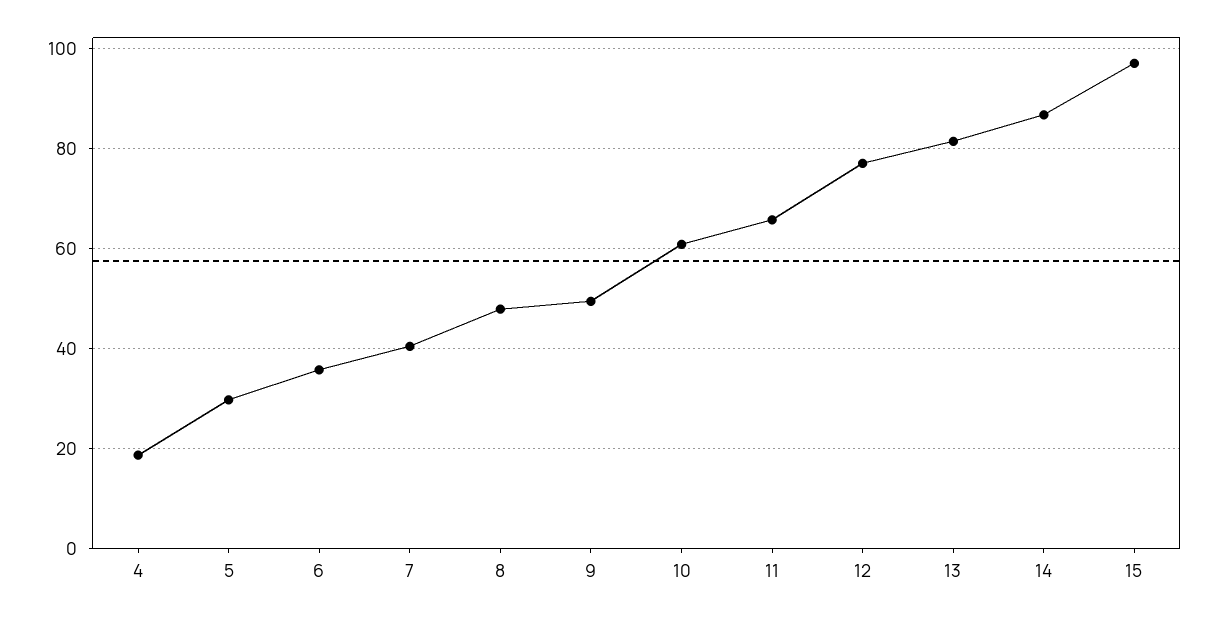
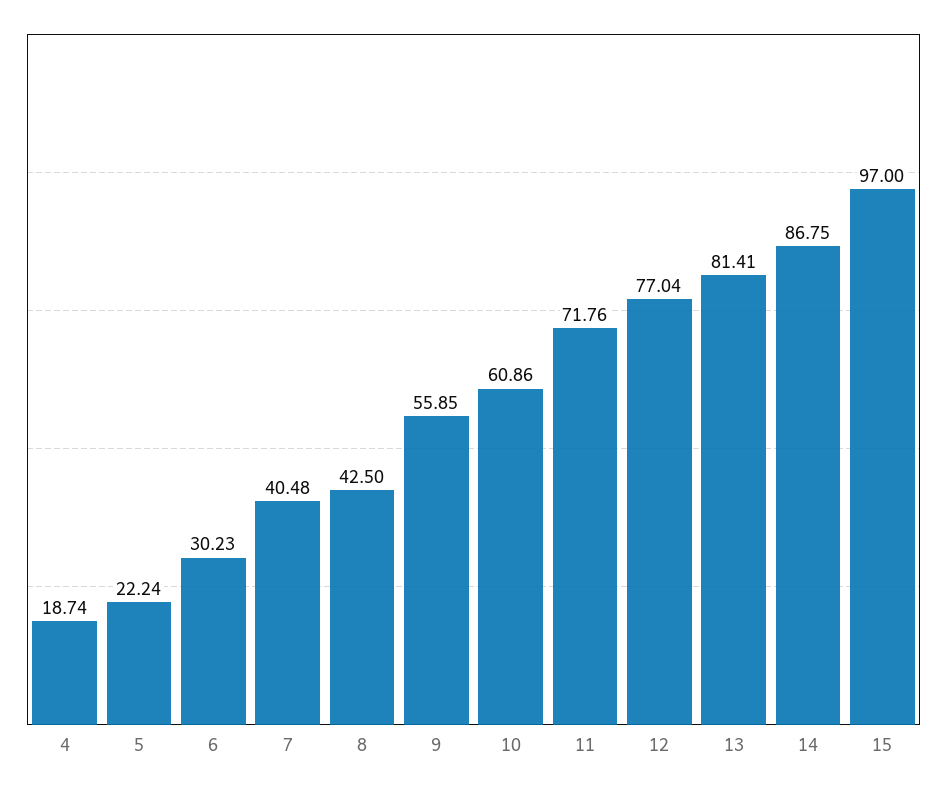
  {
    "4": 18.74,
-   "5": 30,
+   "5": 22.24,
-   "6": 36,
+   "6": 30.23,
    "7": 40.48,
-   "8": 48,
+   "8": 42.5,
-   "9": 50,
+   "9": 55.85,
    "10": 60.86,
-   "11": 66,
+   "11": 71.76,
    "12": 77.04,
    "13": 81.41,
    "14": 86.75,
    "15": 97
  }

